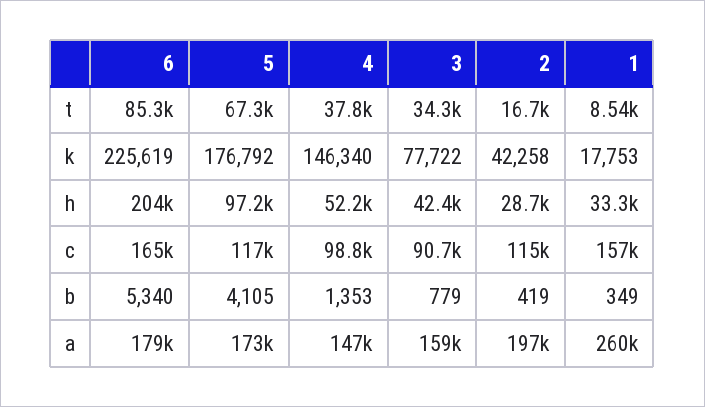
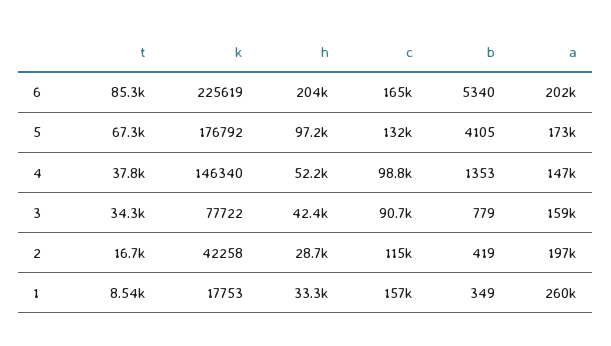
  {
    "6": {
      "t": 85300,
      "k": 225619,
      "h": 204000,
      "c": 165000,
      "b": 5340,
-     "a": 179000
+     "a": 202000
    },
    "5": {
      "t": 67300,
      "k": 176792,
      "h": 97200,
-     "c": 117000,
+     "c": 132000,
      "b": 4105,
      "a": 173000
    },
    "4": {
      "t": 37800,
      "k": 146340,
      "h": 52200,
      "c": 98800,
      "b": 1353,
      "a": 147000
    },
    "3": {
      "t": 34300,
      "k": 77722,
      "h": 42400,
      "c": 90700,
      "b": 779,
      "a": 159000
    },
    "2": {
      "t": 16700,
      "k": 42258,
      "h": 28700,
      "c": 115000,
      "b": 419,
      "a": 197000
    },
    "1": {
      "t": 8540,
      "k": 17753,
      "h": 33300,
      "c": 157000,
      "b": 349,
      "a": 260000
    }
  }

